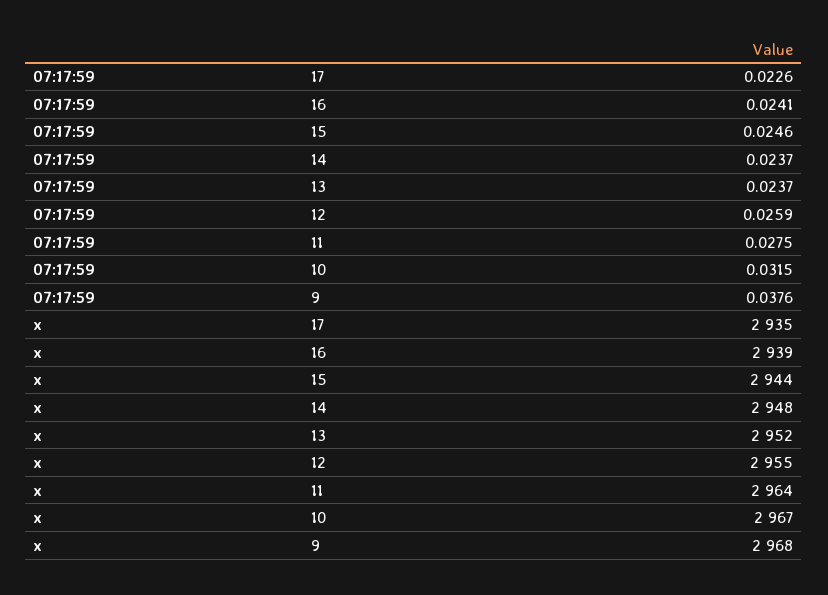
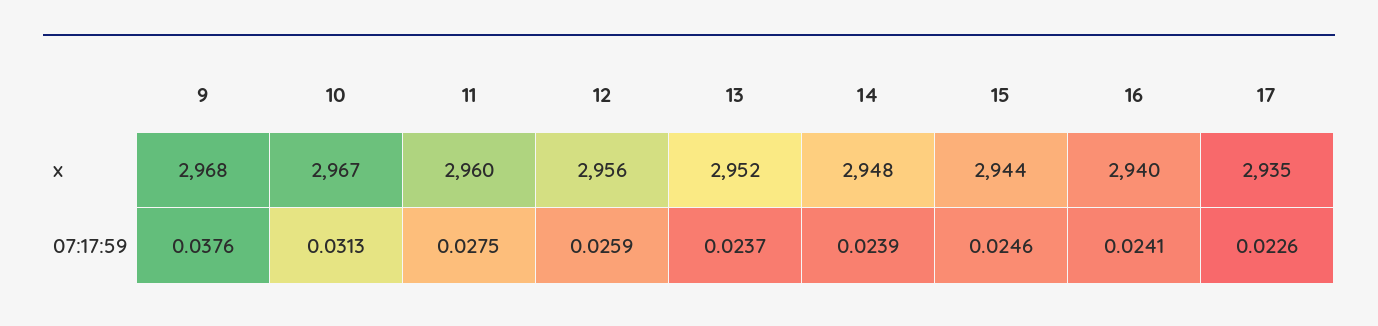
  {
    "07:17:59": {
      "17": 0.0226,
      "16": 0.0241,
      "15": 0.0246,
-     "14": 0.0237,
+     "14": 0.0239,
      "13": 0.0237,
      "12": 0.0259,
      "11": 0.0275,
-     "10": 0.0315,
+     "10": 0.0313,
      "9": 0.0376
    },
    "x": {
      "17": 2935,
-     "16": 2939,
+     "16": 2940,
      "15": 2944,
      "14": 2948,
      "13": 2952,
-     "12": 2955,
+     "12": 2956,
-     "11": 2964,
+     "11": 2960,
      "10": 2967,
      "9": 2968
    }
  }

